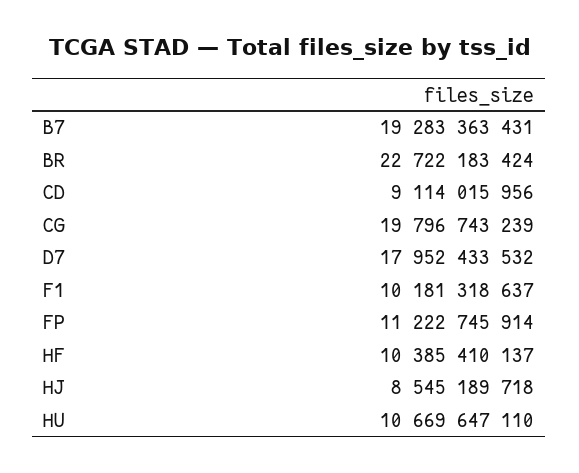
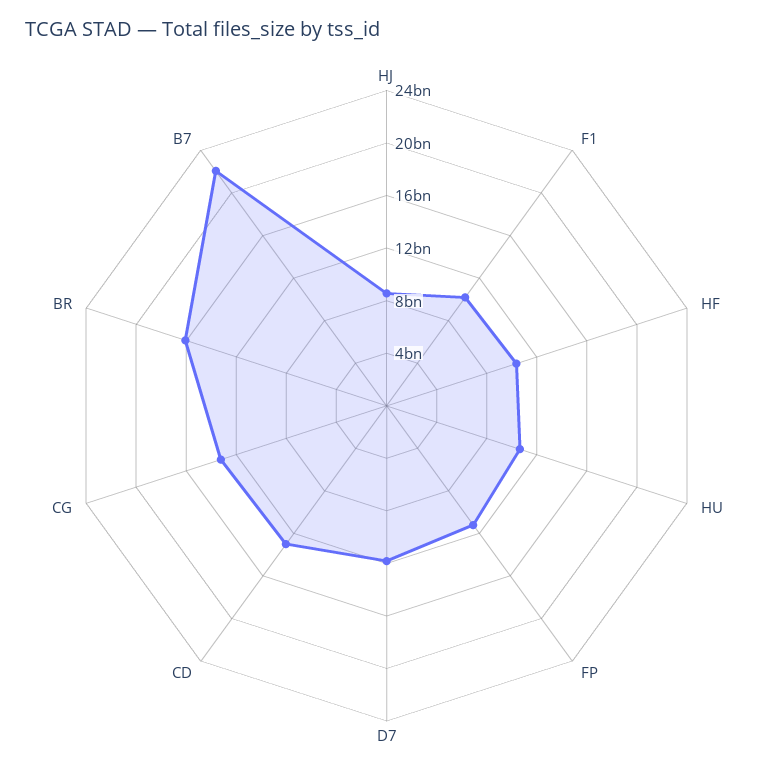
  {
-   "B7": 19283363431,
+   "B7": 22000000000,
-   "BR": 22722183424,
+   "BR": 16000000000,
-   "CD": 9114015956,
+   "CD": 13000000000,
-   "CG": 19796743239,
+   "CG": 13000000000,
-   "D7": 17952433532,
+   "D7": 12000000000,
    "F1": 10181318637,
    "FP": 11222745914,
    "HF": 10385410137,
    "HJ": 8545189718,
    "HU": 10669647110
  }

